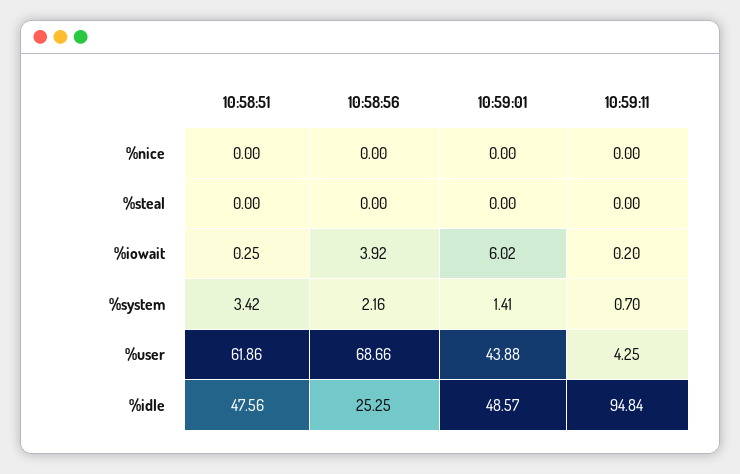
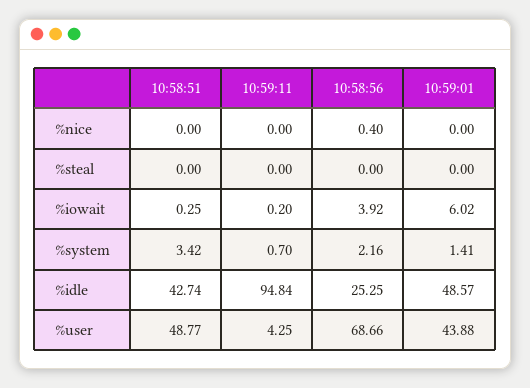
  {
    "10:58:51": {
      "%nice": 0,
      "%steal": 0,
      "%iowait": 0.25,
      "%system": 3.42,
-     "%user": 61.86,
+     "%user": 48.77,
-     "%idle": 47.56
+     "%idle": 42.74
    },
    "10:58:56": {
-     "%nice": 0,
+     "%nice": 0.4,
      "%steal": 0,
      "%iowait": 3.92,
      "%system": 2.16,
      "%user": 68.66,
      "%idle": 25.25
    },
    "10:59:01": {
      "%nice": 0,
      "%steal": 0,
      "%iowait": 6.02,
      "%system": 1.41,
      "%user": 43.88,
      "%idle": 48.57
    },
    "10:59:11": {
      "%nice": 0,
      "%steal": 0,
      "%iowait": 0.2,
      "%system": 0.7,
      "%user": 4.25,
      "%idle": 94.84
    }
  }

